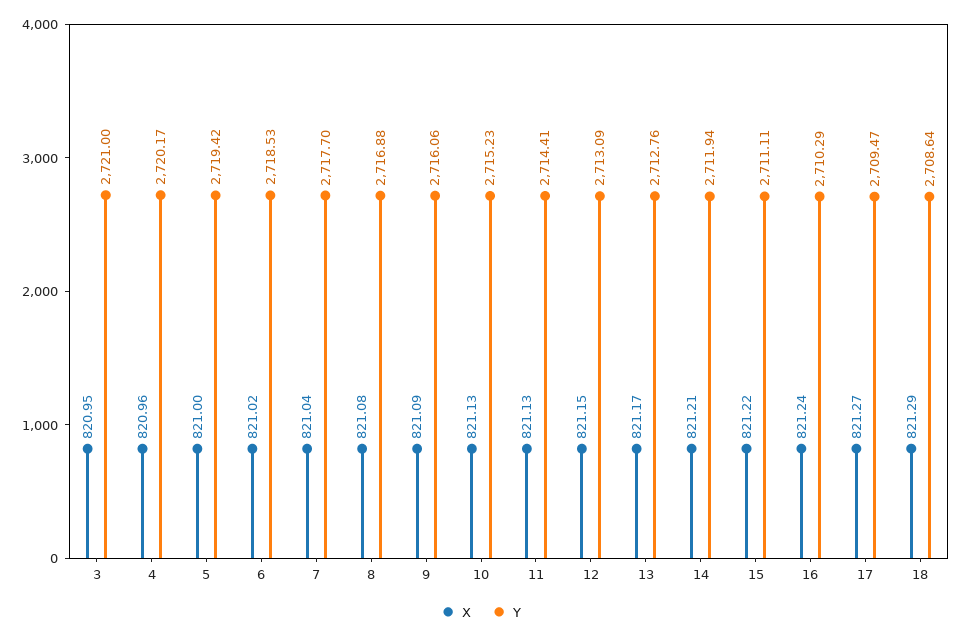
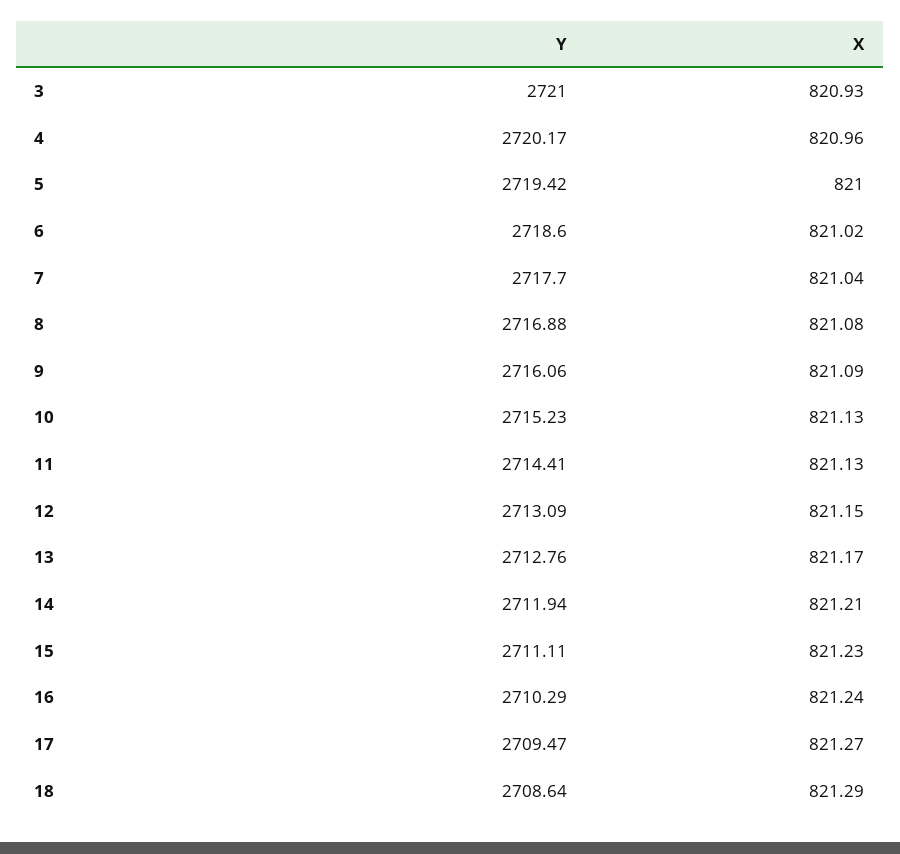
  {
    "X": {
-     "3": 820.95,
+     "3": 820.93,
      "4": 820.96,
      "5": 821,
      "6": 821.02,
      "7": 821.04,
      "8": 821.08,
      "9": 821.09,
      "10": 821.13,
      "11": 821.13,
      "12": 821.15,
      "13": 821.17,
      "14": 821.21,
-     "15": 821.22,
+     "15": 821.23,
      "16": 821.24,
      "17": 821.27,
      "18": 821.29
    },
    "Y": {
      "3": 2721,
      "4": 2720.17,
      "5": 2719.42,
-     "6": 2718.53,
+     "6": 2718.6,
      "7": 2717.7,
      "8": 2716.88,
      "9": 2716.06,
      "10": 2715.23,
      "11": 2714.41,
      "12": 2713.09,
      "13": 2712.76,
      "14": 2711.94,
      "15": 2711.11,
      "16": 2710.29,
      "17": 2709.47,
      "18": 2708.64
    }
  }

